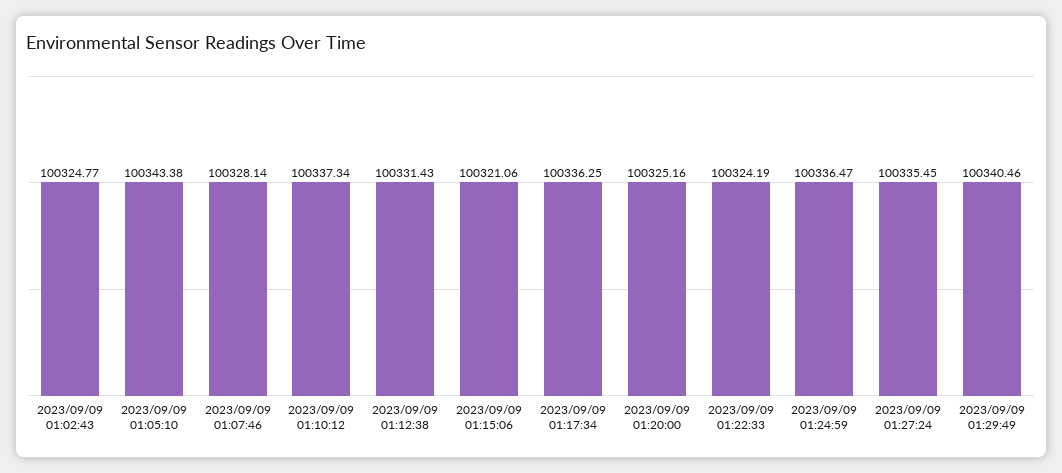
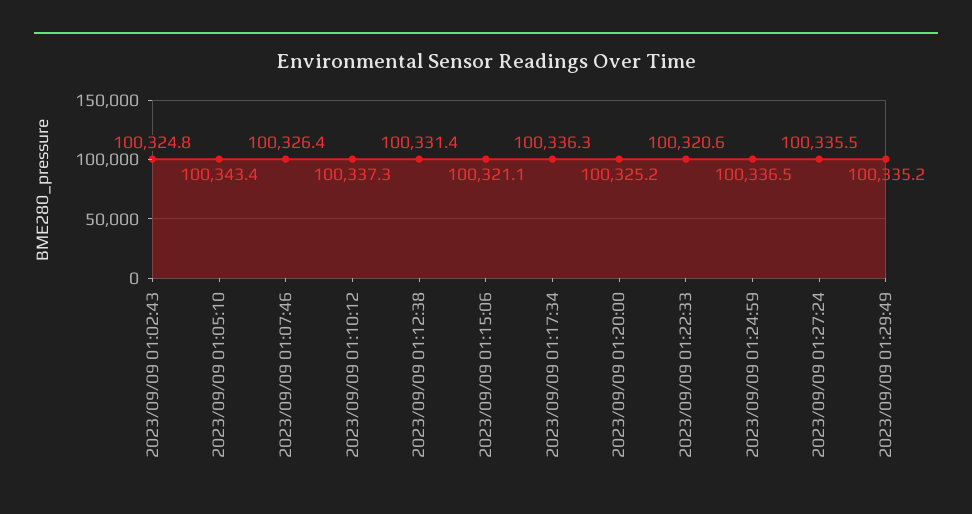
  {
    "2023/09/09 01:02:43": 100324.77,
    "2023/09/09 01:05:10": 100343.38,
-   "2023/09/09 01:07:46": 100328.14,
+   "2023/09/09 01:07:46": 100326.4,
    "2023/09/09 01:10:12": 100337.34,
    "2023/09/09 01:12:38": 100331.43,
    "2023/09/09 01:15:06": 100321.06,
    "2023/09/09 01:17:34": 100336.25,
    "2023/09/09 01:20:00": 100325.16,
-   "2023/09/09 01:22:33": 100324.19,
+   "2023/09/09 01:22:33": 100320.6,
    "2023/09/09 01:24:59": 100336.47,
    "2023/09/09 01:27:24": 100335.45,
-   "2023/09/09 01:29:49": 100340.46
+   "2023/09/09 01:29:49": 100335.2
  }

